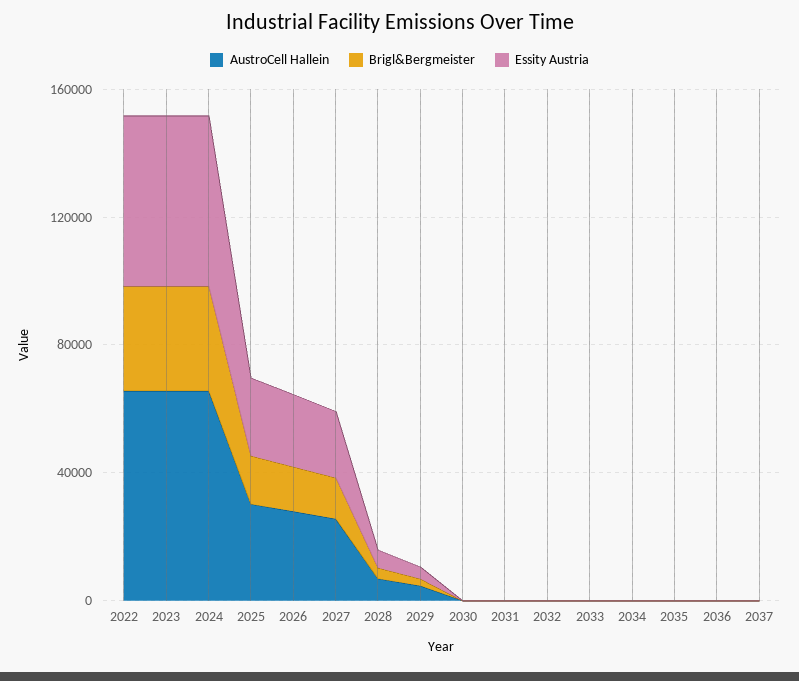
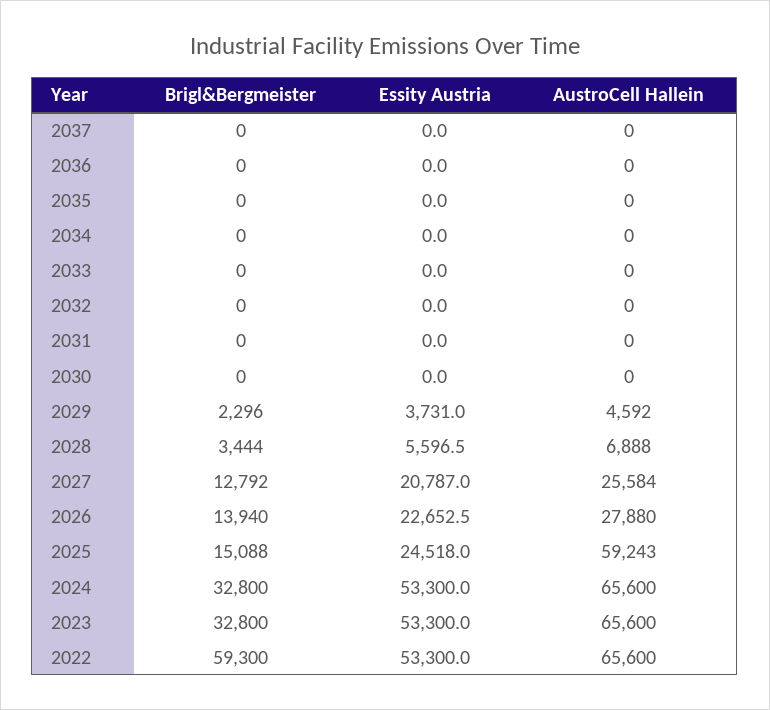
  {
    "AustroCell Hallein": {
      "2022": 65600,
      "2023": 65600,
      "2024": 65600,
-     "2025": 30000,
+     "2025": 59243,
      "2026": 27880,
      "2027": 25584,
      "2028": 6888,
      "2029": 4592,
      "2030": 0,
      "2031": 0,
      "2032": 0,
      "2033": 0,
      "2034": 0,
      "2035": 0,
      "2036": 0,
      "2037": 0
    },
    "Brigl&Bergmeister": {
-     "2022": 30000,
+     "2022": 59300,
      "2023": 32800,
      "2024": 32800,
      "2025": 15088,
      "2026": 13940,
      "2027": 12792,
      "2028": 3444,
      "2029": 2296,
      "2030": 0,
      "2031": 0,
      "2032": 0,
      "2033": 0,
      "2034": 0,
      "2035": 0,
      "2036": 0,
      "2037": 0
    },
    "Essity Austria": {
      "2022": 53300,
      "2023": 53300,
      "2024": 53300,
      "2025": 24518,
      "2026": 22652.5,
      "2027": 20787,
      "2028": 5596.5,
      "2029": 3731,
      "2030": 0,
      "2031": 0,
      "2032": 0,
      "2033": 0,
      "2034": 0,
      "2035": 0,
      "2036": 0,
      "2037": 0
    }
  }

